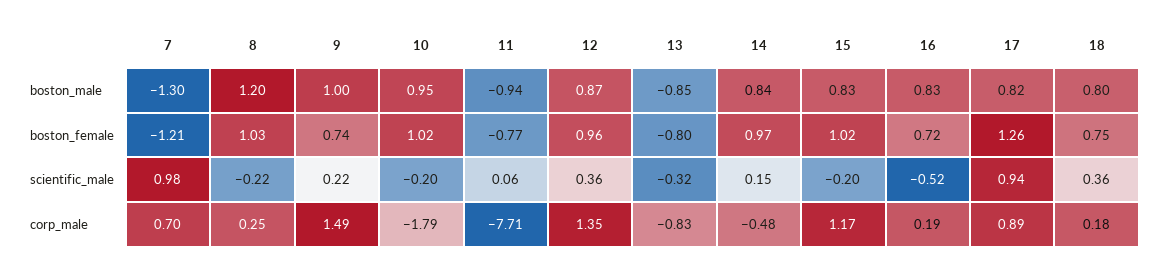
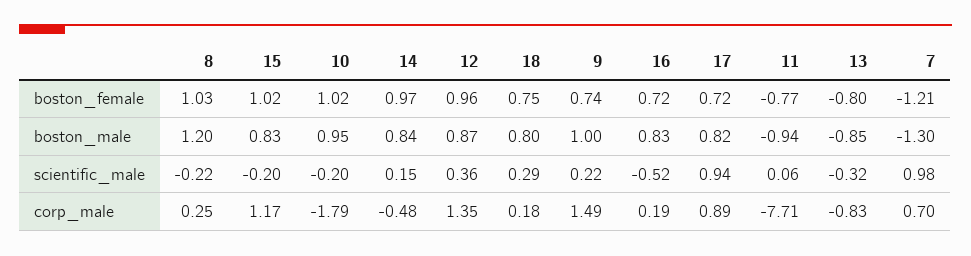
  {
    "7": {
      "boston_male": -1.3,
      "boston_female": -1.21,
      "scientific_male": 0.98,
      "corp_male": 0.7
    },
    "8": {
      "boston_male": 1.2,
      "boston_female": 1.03,
      "scientific_male": -0.22,
      "corp_male": 0.25
    },
    "9": {
      "boston_male": 1,
      "boston_female": 0.74,
      "scientific_male": 0.22,
      "corp_male": 1.49
    },
    "10": {
      "boston_male": 0.95,
      "boston_female": 1.02,
      "scientific_male": -0.2,
      "corp_male": -1.79
    },
    "11": {
      "boston_male": -0.94,
      "boston_female": -0.77,
      "scientific_male": 0.06,
      "corp_male": -7.71
    },
    "12": {
      "boston_male": 0.87,
      "boston_female": 0.96,
      "scientific_male": 0.36,
      "corp_male": 1.35
    },
    "13": {
      "boston_male": -0.85,
      "boston_female": -0.8,
      "scientific_male": -0.32,
      "corp_male": -0.83
    },
    "14": {
      "boston_male": 0.84,
      "boston_female": 0.97,
      "scientific_male": 0.15,
      "corp_male": -0.48
    },
    "15": {
      "boston_male": 0.83,
      "boston_female": 1.02,
      "scientific_male": -0.2,
      "corp_male": 1.17
    },
    "16": {
      "boston_male": 0.83,
      "boston_female": 0.72,
      "scientific_male": -0.52,
      "corp_male": 0.19
    },
    "17": {
      "boston_male": 0.82,
-     "boston_female": 1.26,
+     "boston_female": 0.72,
      "scientific_male": 0.94,
      "corp_male": 0.89
    },
    "18": {
      "boston_male": 0.8,
      "boston_female": 0.75,
-     "scientific_male": 0.36,
+     "scientific_male": 0.29,
      "corp_male": 0.18
    }
  }

